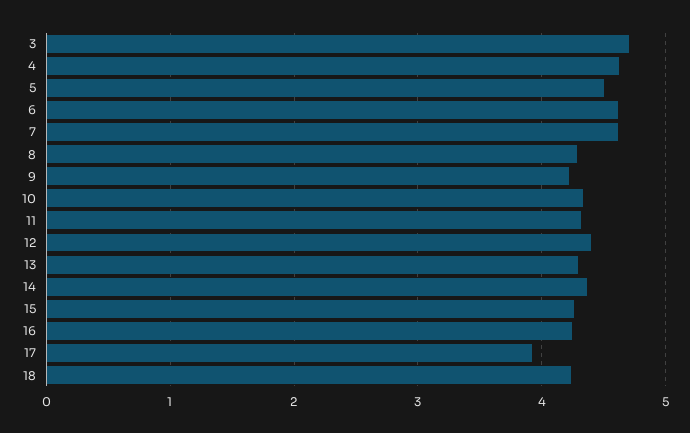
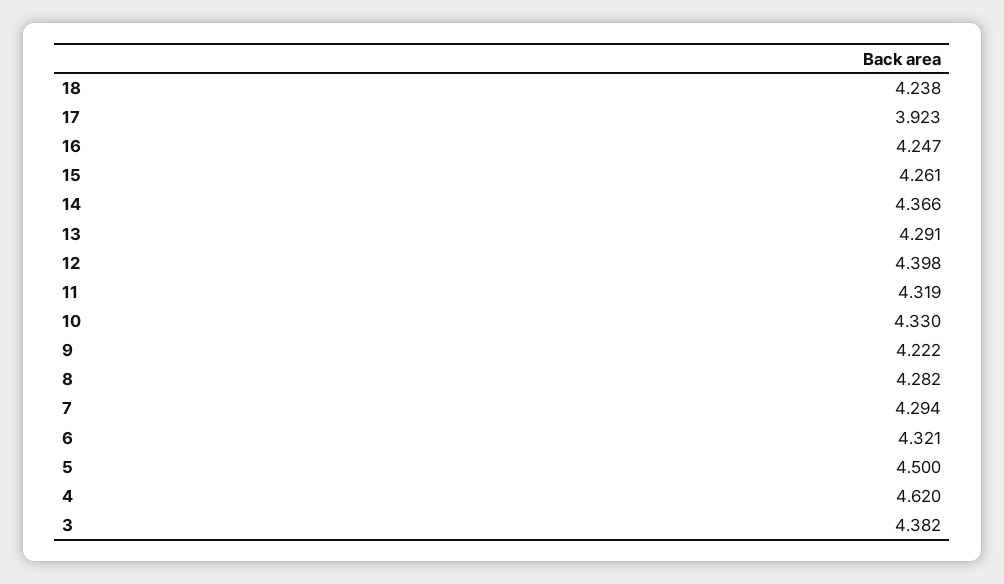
  {
-   "3": 4.7,
+   "3": 4.382,
    "4": 4.62,
    "5": 4.5,
-   "6": 4.6,
+   "6": 4.321,
-   "7": 4.6,
+   "7": 4.294,
    "8": 4.282,
    "9": 4.222,
    "10": 4.33,
    "11": 4.319,
    "12": 4.398,
    "13": 4.291,
    "14": 4.366,
    "15": 4.261,
    "16": 4.247,
    "17": 3.923,
    "18": 4.238
  }

